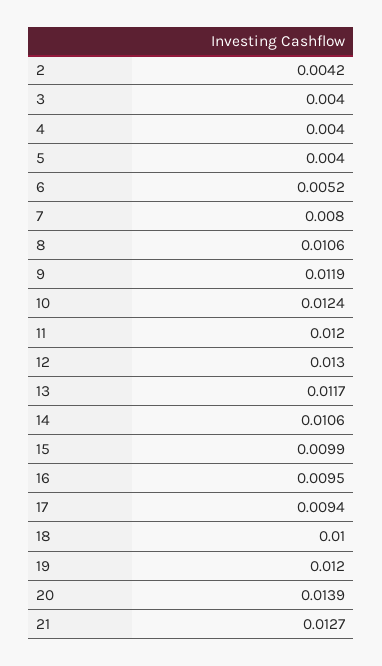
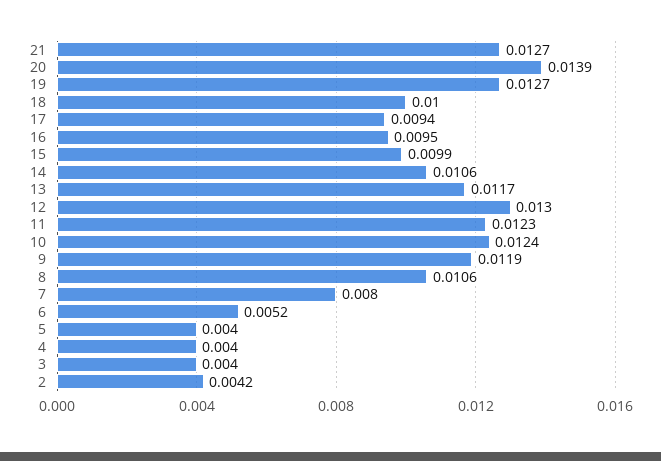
  {
    "2": 0.0042,
    "3": 0.004,
    "4": 0.004,
    "5": 0.004,
    "6": 0.0052,
    "7": 0.008,
    "8": 0.0106,
    "9": 0.0119,
    "10": 0.0124,
-   "11": 0.012,
+   "11": 0.0123,
    "12": 0.013,
    "13": 0.0117,
    "14": 0.0106,
    "15": 0.0099,
    "16": 0.0095,
    "17": 0.0094,
    "18": 0.01,
-   "19": 0.012,
+   "19": 0.0127,
    "20": 0.0139,
    "21": 0.0127
  }

